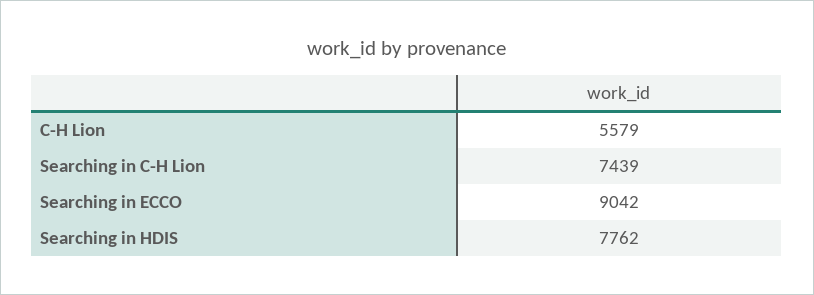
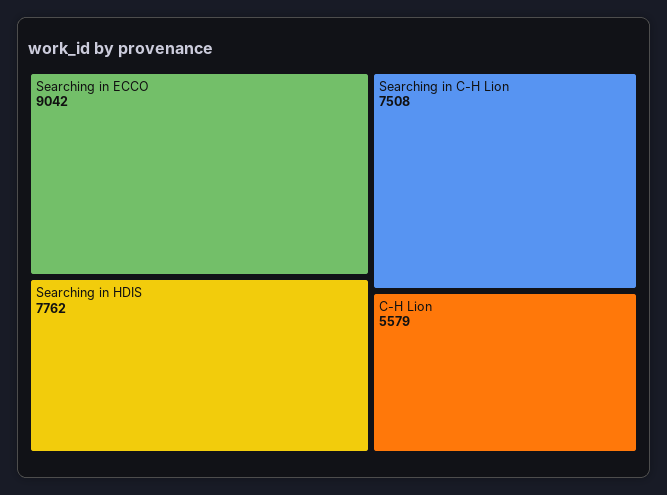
  {
    "C-H Lion": 5579,
-   "Searching in C-H Lion": 7439,
+   "Searching in C-H Lion": 7508,
    "Searching in ECCO": 9042,
    "Searching in HDIS": 7762
  }

